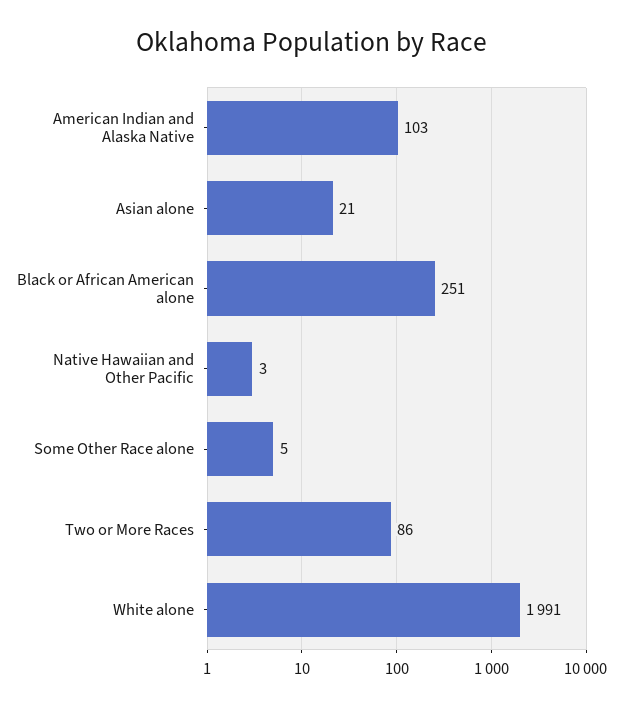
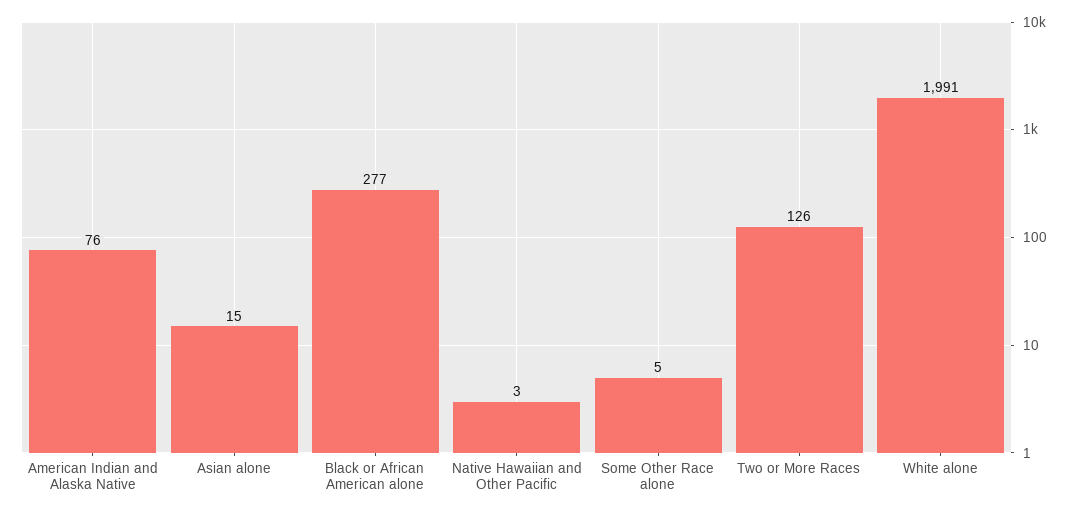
  {
-   "American Indian and Alaska Native": 103,
+   "American Indian and Alaska Native": 76,
-   "Asian alone": 21,
+   "Asian alone": 15,
-   "Black or African American alone": 251,
+   "Black or African American alone": 277,
    "Native Hawaiian and Other Pacific": 3,
    "Some Other Race alone": 5,
-   "Two or More Races": 86,
+   "Two or More Races": 126,
    "White alone": 1991
  }

